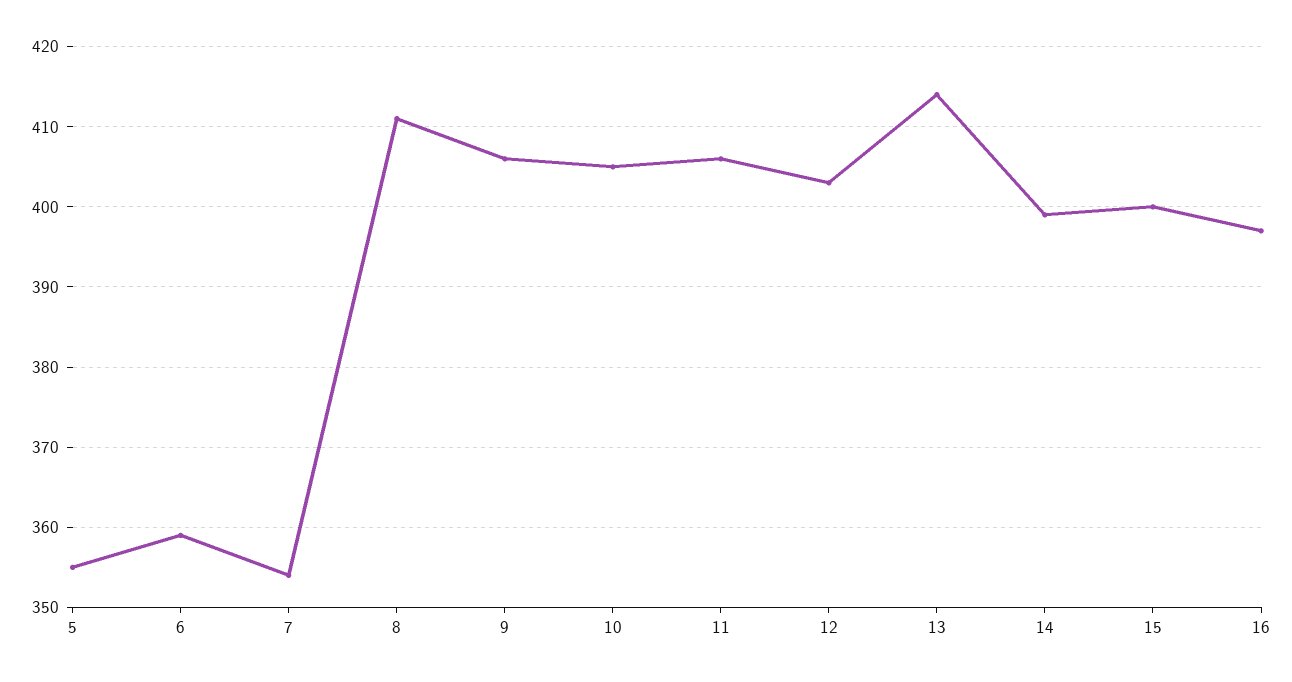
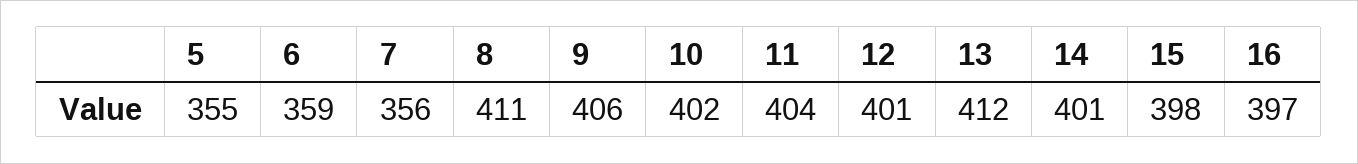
  {
    "5": 355,
    "6": 359,
-   "7": 354,
+   "7": 356,
    "8": 411,
    "9": 406,
-   "10": 405,
+   "10": 402,
-   "11": 406,
+   "11": 404,
-   "12": 403,
+   "12": 401,
-   "13": 414,
+   "13": 412,
-   "14": 399,
+   "14": 401,
-   "15": 400,
+   "15": 398,
    "16": 397
  }

